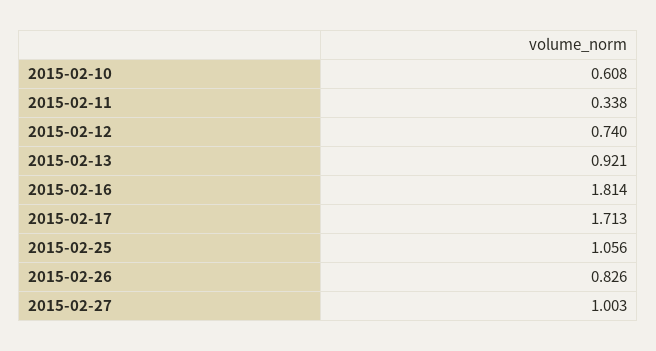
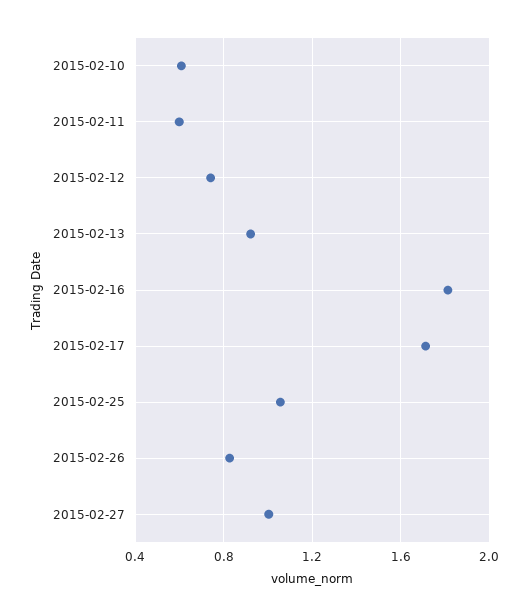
  {
    "2015-02-10": 0.608,
-   "2015-02-11": 0.338,
+   "2015-02-11": 0.6,
    "2015-02-12": 0.74,
    "2015-02-13": 0.921,
    "2015-02-16": 1.814,
    "2015-02-17": 1.713,
    "2015-02-25": 1.056,
    "2015-02-26": 0.826,
    "2015-02-27": 1.003
  }

